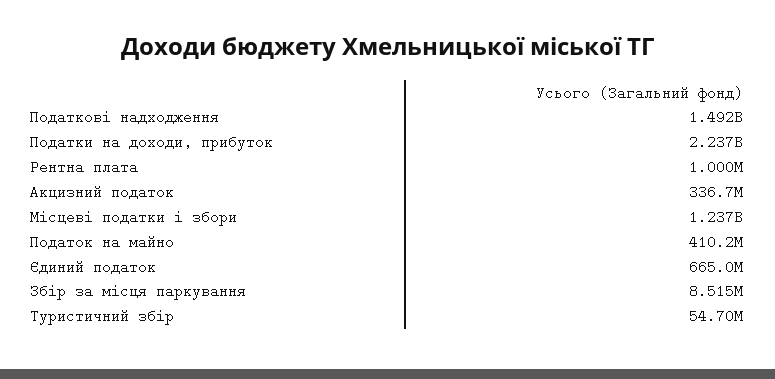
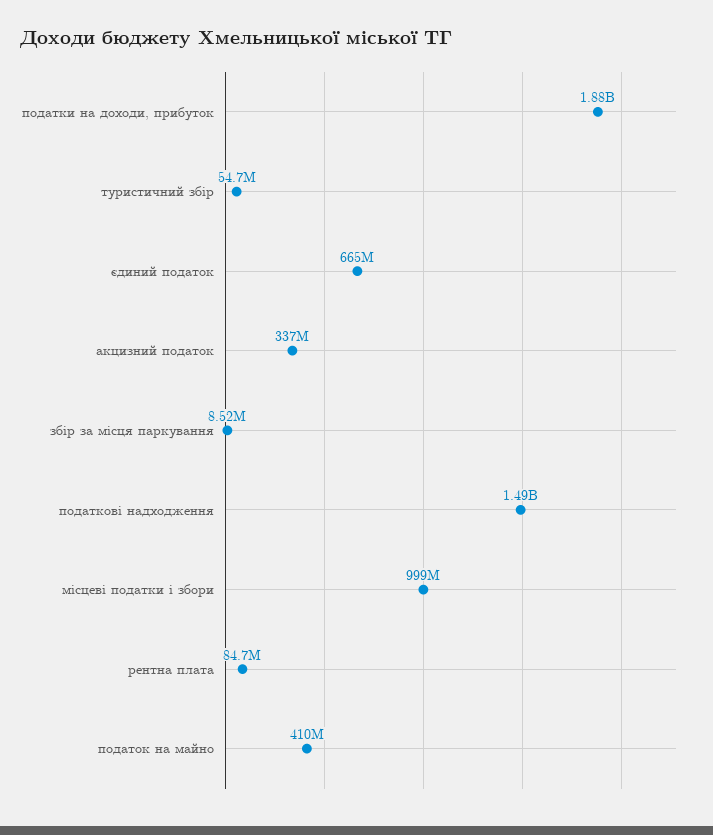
  {
    "Податкові надходження": 1492000000,
-   "Податки на доходи, прибуток": 2237000000,
+   "Податки на доходи, прибуток": 1880000000,
-   "Рентна плата": 1000000,
+   "Рентна плата": 84700000,
    "Акцизний податок": 336700000,
-   "Місцеві податки і збори": 1237000000,
+   "Місцеві податки і збори": 999000000,
    "Податок на майно": 410200000,
    "Єдиний податок": 665000000,
    "Збір за місця паркування": 8515000,
    "Туристичний збір": 54700000
  }

